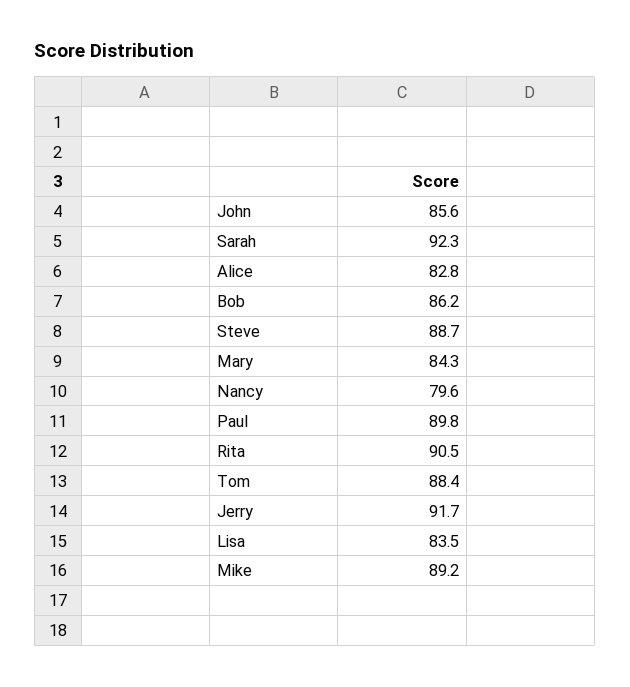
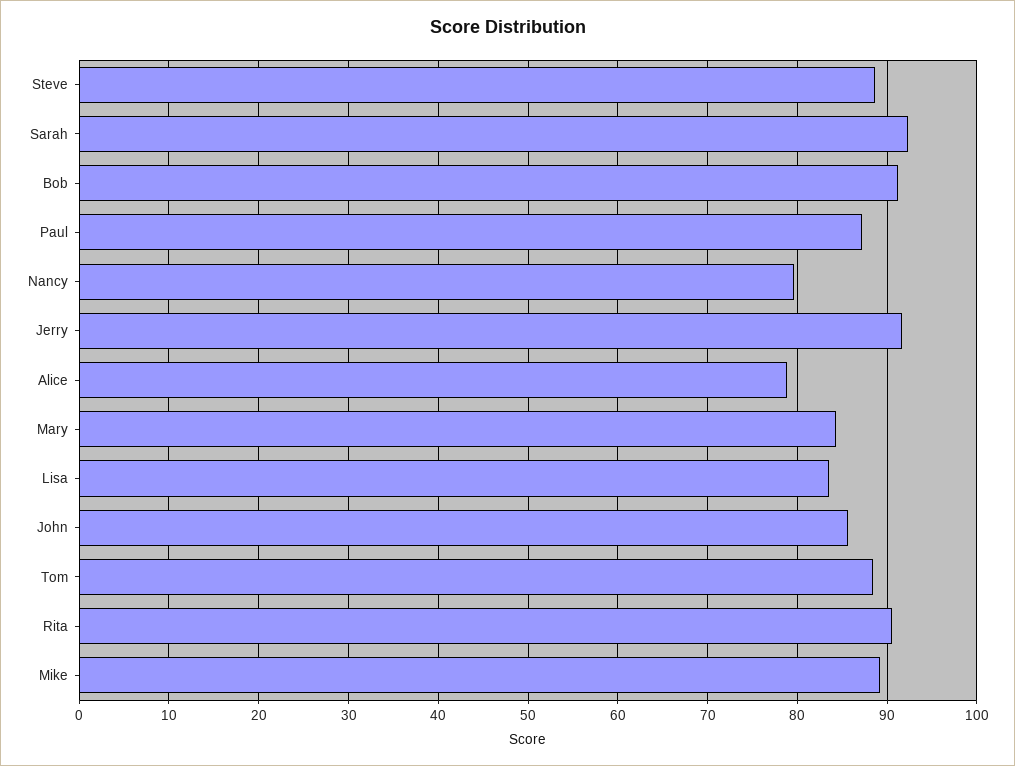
  {
    "John": 85.6,
    "Sarah": 92.3,
-   "Alice": 82.8,
+   "Alice": 79,
-   "Bob": 86.2,
+   "Bob": 91,
    "Steve": 88.7,
    "Mary": 84.3,
    "Nancy": 79.6,
-   "Paul": 89.8,
+   "Paul": 87,
    "Rita": 90.5,
    "Tom": 88.4,
    "Jerry": 91.7,
    "Lisa": 83.5,
    "Mike": 89.2
  }

